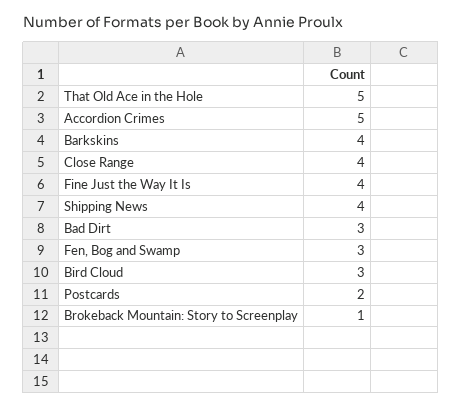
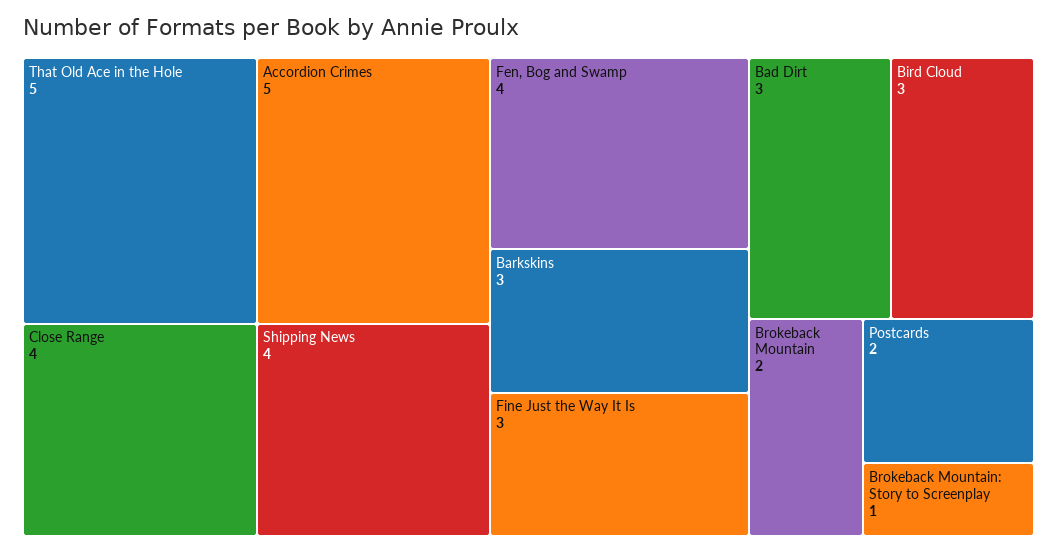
  {
    "That Old Ace in the Hole": 5,
    "Accordion Crimes": 5,
-   "Barkskins": 4,
+   "Barkskins": 3,
    "Close Range": 4,
-   "Fine Just the Way It Is": 4,
+   "Fine Just the Way It Is": 3,
    "Shipping News": 4,
    "Bad Dirt": 3,
-   "Fen, Bog and Swamp": 3,
+   "Fen, Bog and Swamp": 4,
    "Bird Cloud": 3,
    "Postcards": 2,
-   "Brokeback Mountain: Story to Screenplay": 1
+   "Brokeback Mountain: Story to Screenplay": 1,
+   "Brokeback Mountain": 2
  }

